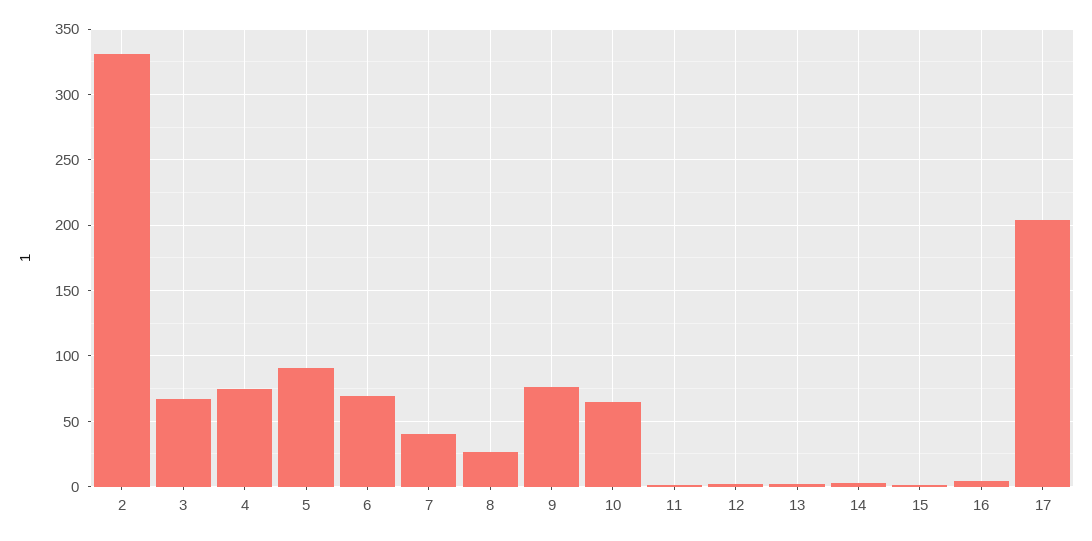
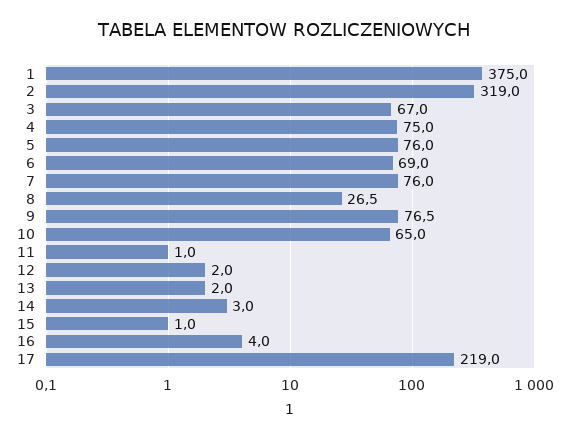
  {
-   "2": 330,
+   "2": 319,
    "3": 67,
    "4": 75,
-   "5": 90,
+   "5": 76,
    "6": 69,
-   "7": 40,
+   "7": 76,
    "8": 26.5,
    "9": 76.5,
    "10": 65,
    "11": 1,
    "12": 2,
    "13": 2,
    "14": 3,
    "15": 1,
    "16": 4,
-   "17": 205
+   "17": 219,
+   "1": 375
  }

